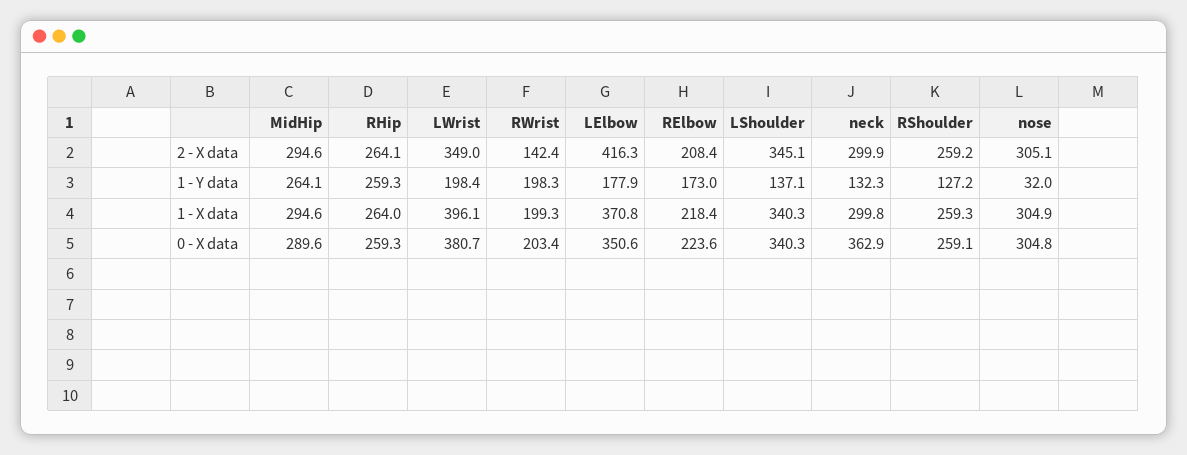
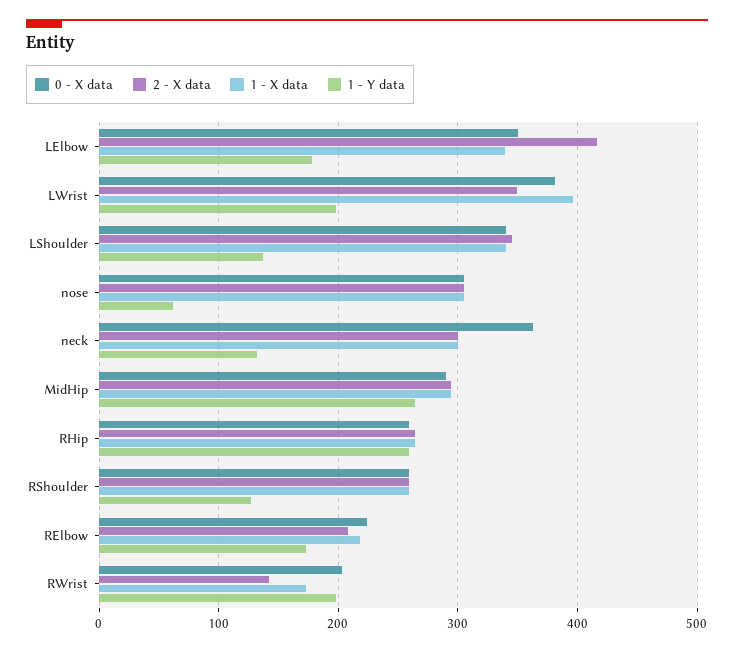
  {
    "2 - X data": {
      "MidHip": 294.6,
      "RHip": 264.1,
      "LWrist": 349,
      "RWrist": 142.4,
      "LElbow": 416.3,
      "RElbow": 208.4,
      "LShoulder": 345.1,
      "neck": 299.9,
      "RShoulder": 259.2,
      "nose": 305.1
    },
    "1 - Y data": {
      "MidHip": 264.1,
      "RHip": 259.3,
      "LWrist": 198.4,
      "RWrist": 198.3,
      "LElbow": 177.9,
      "RElbow": 173,
      "LShoulder": 137.1,
      "neck": 132.3,
      "RShoulder": 127.2,
-     "nose": 32
+     "nose": 60
    },
    "1 - X data": {
      "MidHip": 294.6,
      "RHip": 264,
      "LWrist": 396.1,
-     "RWrist": 199.3,
+     "RWrist": 170,
-     "LElbow": 370.8,
+     "LElbow": 340,
      "RElbow": 218.4,
      "LShoulder": 340.3,
      "neck": 299.8,
      "RShoulder": 259.3,
      "nose": 304.9
    },
    "0 - X data": {
      "MidHip": 289.6,
      "RHip": 259.3,
      "LWrist": 380.7,
      "RWrist": 203.4,
      "LElbow": 350.6,
      "RElbow": 223.6,
      "LShoulder": 340.3,
      "neck": 362.9,
      "RShoulder": 259.1,
      "nose": 304.8
    }
  }

